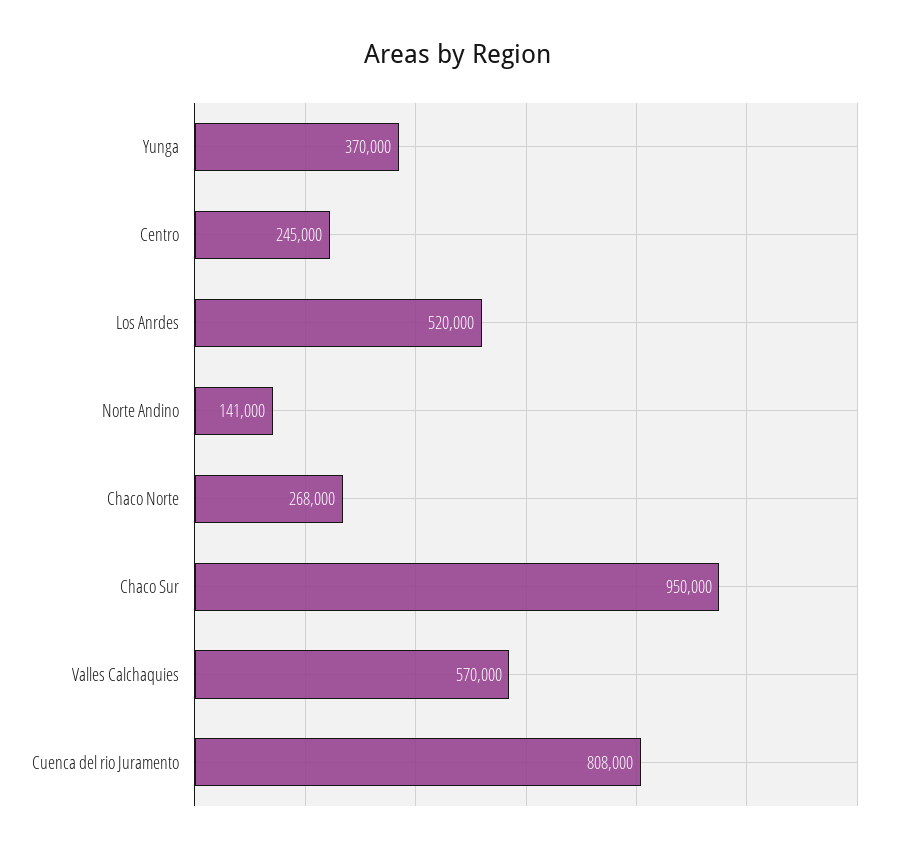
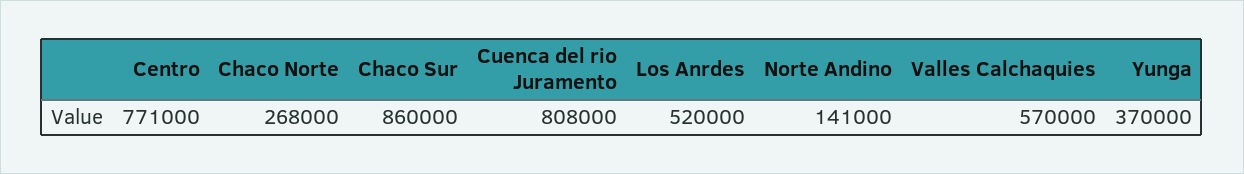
  {
    "Yunga": 370000,
-   "Centro": 245000,
+   "Centro": 771000,
    "Los Anrdes": 520000,
    "Norte Andino": 141000,
    "Chaco Norte": 268000,
-   "Chaco Sur": 950000,
+   "Chaco Sur": 860000,
    "Valles Calchaquies": 570000,
    "Cuenca del rio Juramento": 808000
  }

